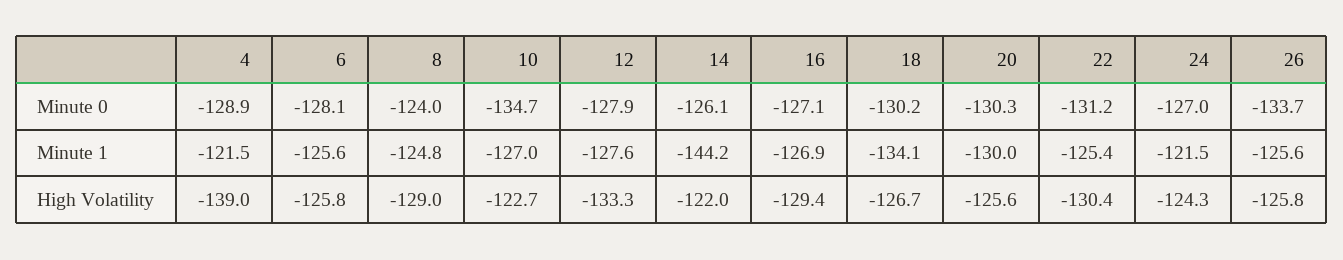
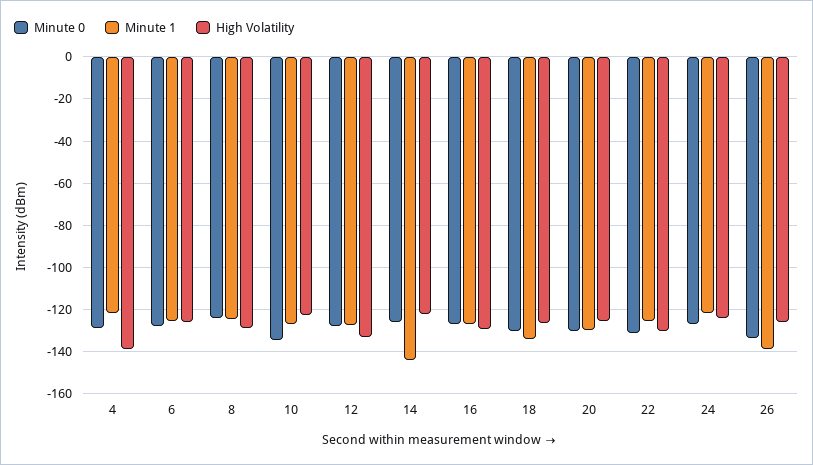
  {
    "Minute 0": {
      "4": -128.9,
      "6": -128.1,
      "8": -124,
      "10": -134.7,
      "12": -127.9,
      "14": -126.1,
      "16": -127.1,
      "18": -130.2,
      "20": -130.3,
      "22": -131.2,
      "24": -127,
      "26": -133.7
    },
    "Minute 1": {
      "4": -121.5,
      "6": -125.6,
      "8": -124.8,
      "10": -127,
      "12": -127.6,
      "14": -144.2,
      "16": -126.9,
      "18": -134.1,
      "20": -130,
      "22": -125.4,
      "24": -121.5,
-     "26": -125.6
+     "26": -140
    },
    "High Volatility": {
      "4": -139,
      "6": -125.8,
      "8": -129,
      "10": -122.7,
      "12": -133.3,
      "14": -122,
      "16": -129.4,
      "18": -126.7,
      "20": -125.6,
      "22": -130.4,
      "24": -124.3,
      "26": -125.8
    }
  }

